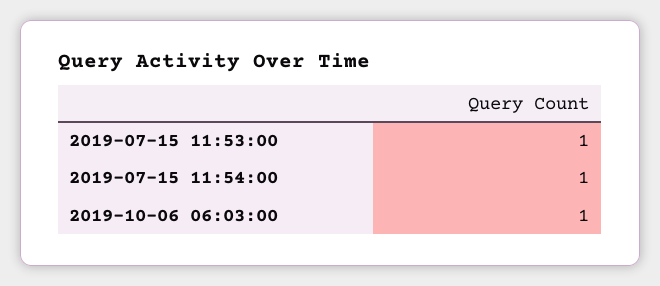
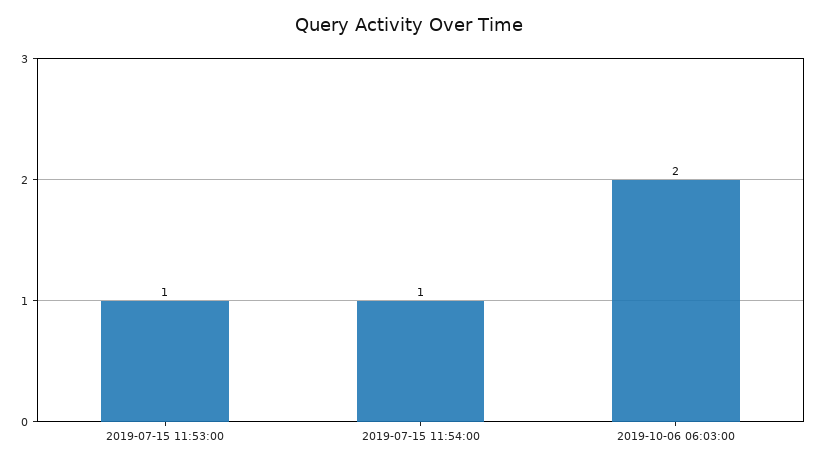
  {
    "2019-07-15 11:53:00": 1,
    "2019-07-15 11:54:00": 1,
-   "2019-10-06 06:03:00": 1
+   "2019-10-06 06:03:00": 2
  }

